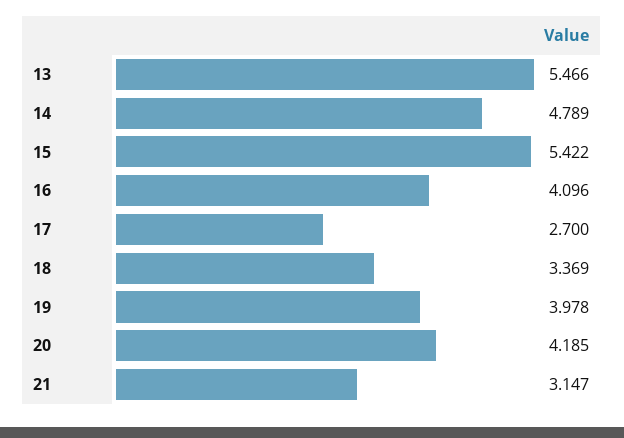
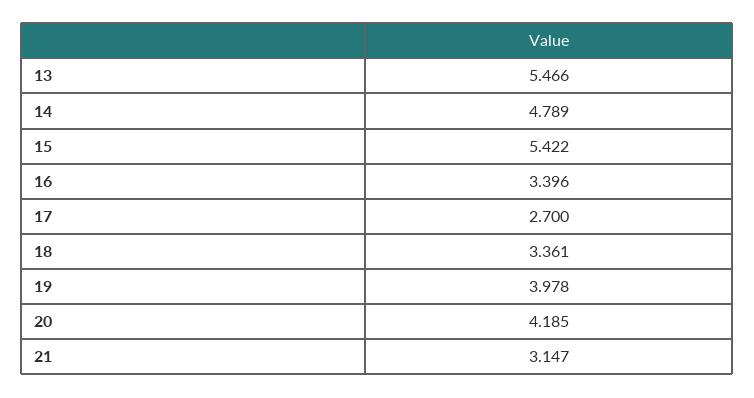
  {
    "13": 5.466,
    "14": 4.789,
    "15": 5.422,
-   "16": 4.096,
+   "16": 3.396,
    "17": 2.7,
-   "18": 3.369,
+   "18": 3.361,
    "19": 3.978,
    "20": 4.185,
    "21": 3.147
  }

